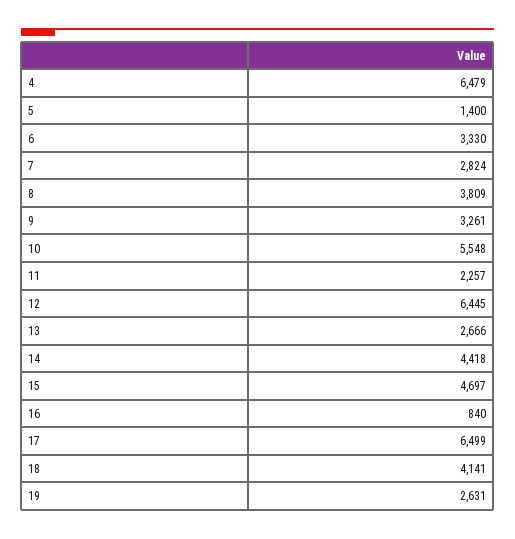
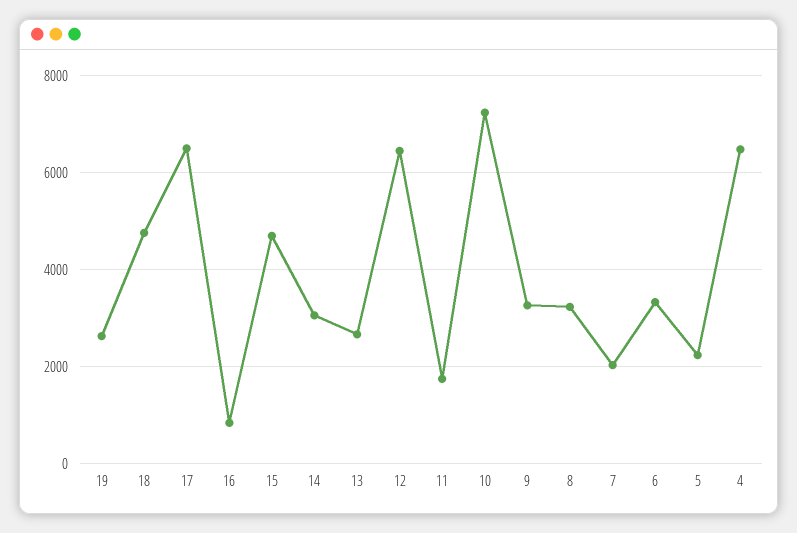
  {
    "4": 6479,
-   "5": 1400,
+   "5": 2200,
    "6": 3330,
-   "7": 2824,
+   "7": 2000,
-   "8": 3809,
+   "8": 3200,
    "9": 3261,
-   "10": 5548,
+   "10": 7200,
-   "11": 2257,
+   "11": 1800,
    "12": 6445,
    "13": 2666,
-   "14": 4418,
+   "14": 3000,
    "15": 4697,
    "16": 840,
    "17": 6499,
-   "18": 4141,
+   "18": 4800,
    "19": 2631
  }

